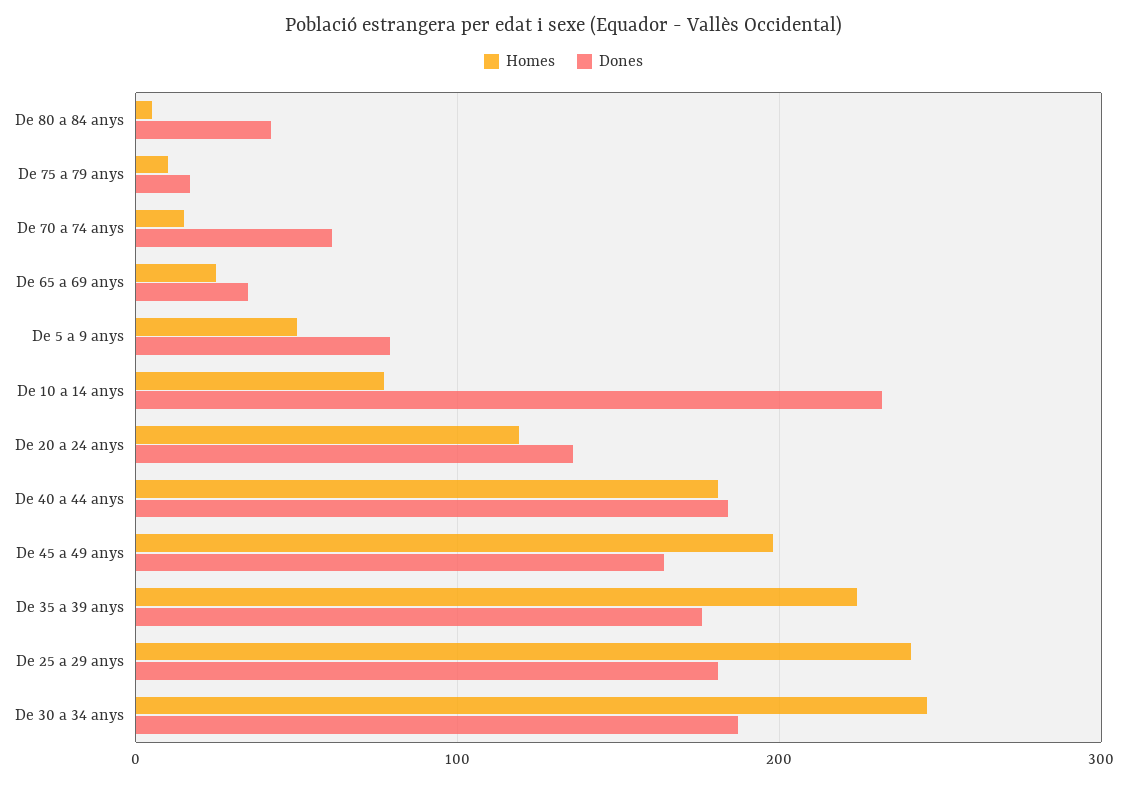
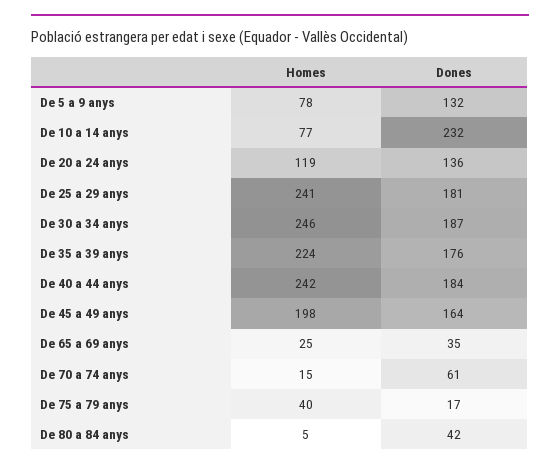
  {
    "Homes": {
      "De 80 a 84 anys": 5,
-     "De 75 a 79 anys": 10,
+     "De 75 a 79 anys": 40,
      "De 70 a 74 anys": 15,
      "De 65 a 69 anys": 25,
-     "De 5 a 9 anys": 50,
+     "De 5 a 9 anys": 78,
      "De 10 a 14 anys": 77,
      "De 20 a 24 anys": 119,
-     "De 40 a 44 anys": 180,
+     "De 40 a 44 anys": 242,
      "De 45 a 49 anys": 198,
      "De 35 a 39 anys": 224,
      "De 25 a 29 anys": 241,
      "De 30 a 34 anys": 246
    },
    "Dones": {
      "De 80 a 84 anys": 42,
      "De 75 a 79 anys": 17,
      "De 70 a 74 anys": 61,
      "De 65 a 69 anys": 35,
-     "De 5 a 9 anys": 80,
+     "De 5 a 9 anys": 132,
      "De 10 a 14 anys": 232,
      "De 20 a 24 anys": 136,
      "De 40 a 44 anys": 184,
      "De 45 a 49 anys": 164,
      "De 35 a 39 anys": 176,
      "De 25 a 29 anys": 181,
      "De 30 a 34 anys": 187
    }
  }

